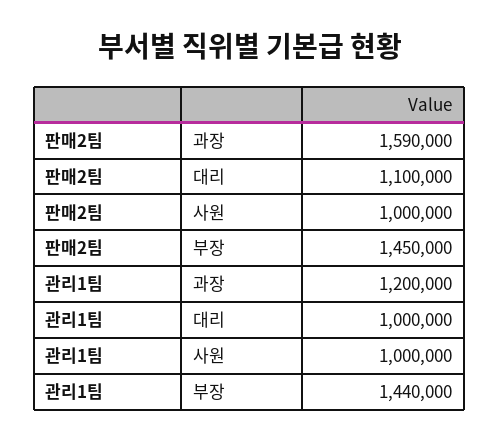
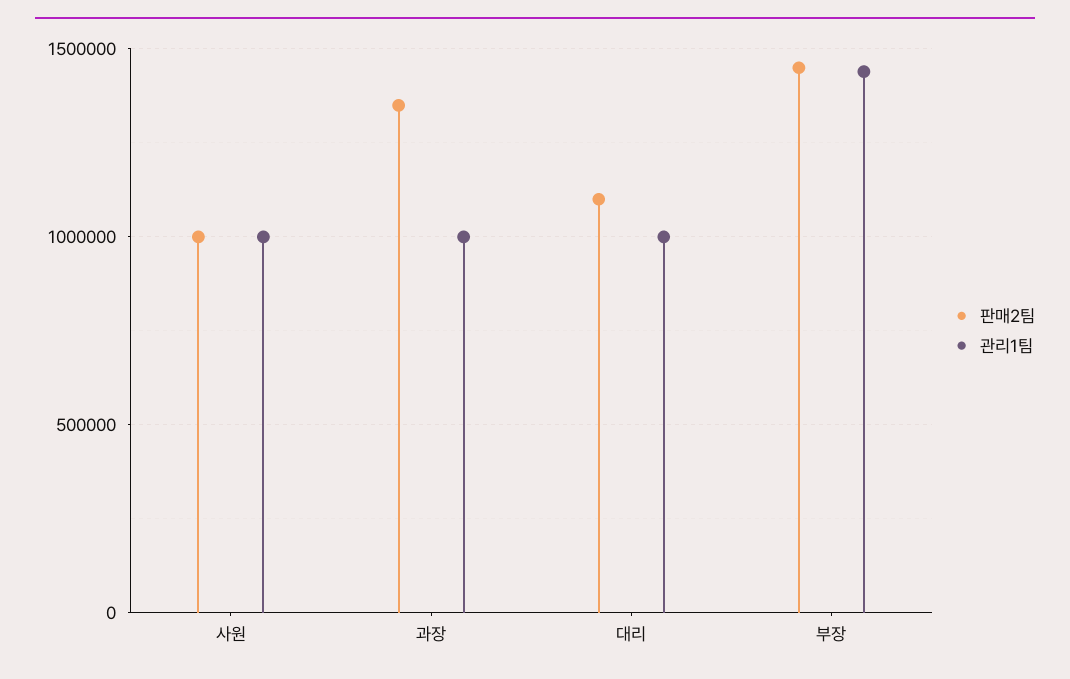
  {
    "판매2팀": {
-     "과장": 1590000,
+     "과장": 1350000,
      "대리": 1100000,
      "사원": 1000000,
      "부장": 1450000
    },
    "관리1팀": {
-     "과장": 1200000,
+     "과장": 1000000,
      "대리": 1000000,
      "사원": 1000000,
      "부장": 1440000
    }
  }

